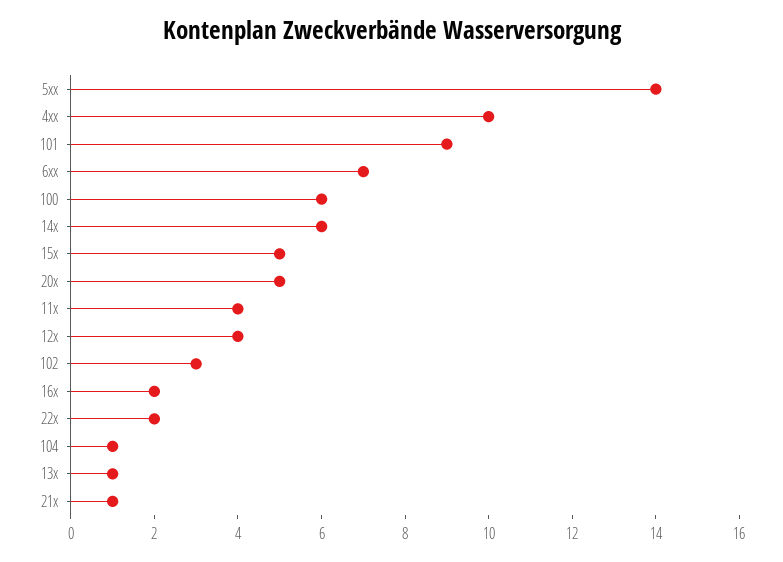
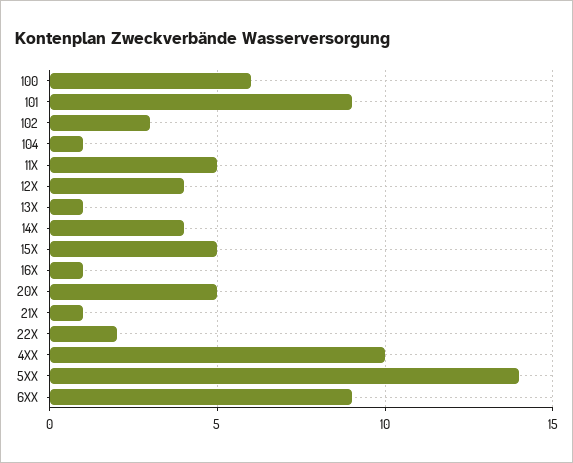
  {
    "5xx": 14,
    "4xx": 10,
    "101": 9,
-   "6xx": 7,
+   "6xx": 9,
    "100": 6,
-   "14x": 6,
+   "14x": 4,
    "15x": 5,
    "20x": 5,
-   "11x": 4,
+   "11x": 5,
    "12x": 4,
    "102": 3,
-   "16x": 2,
+   "16x": 1,
    "22x": 2,
    "104": 1,
    "13x": 1,
    "21x": 1
  }

